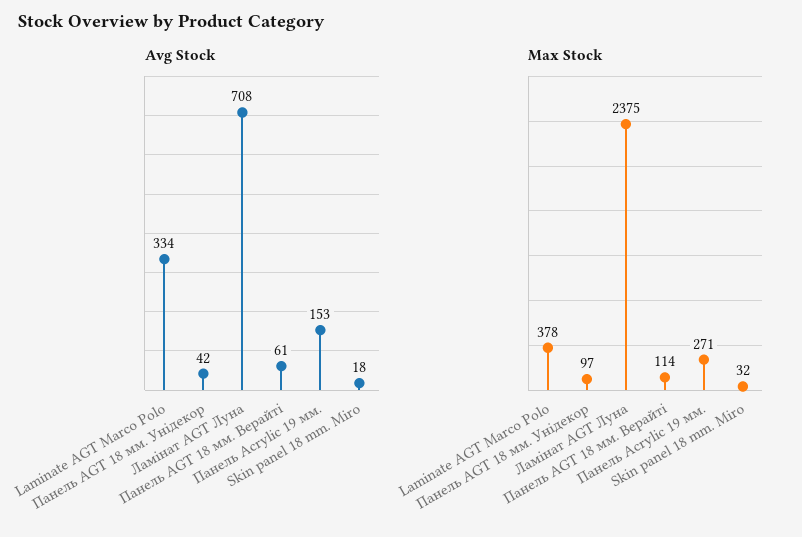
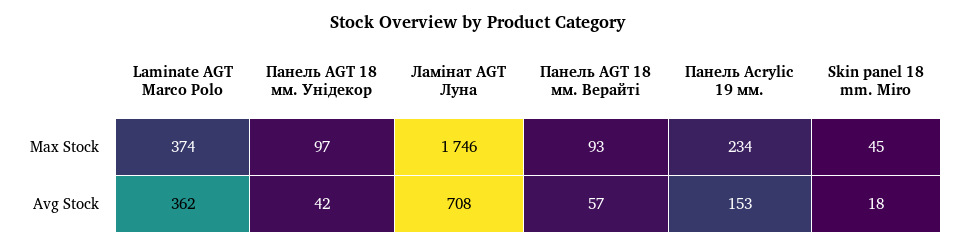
  {
    "Avg Stock": {
-     "Laminate AGT Marco Polo": 334,
+     "Laminate AGT Marco Polo": 362,
      "Панель AGT 18 мм. Унідекор": 42,
      "Ламінат AGT Луна": 708,
-     "Панель AGT 18 мм. Верайті": 61,
+     "Панель AGT 18 мм. Верайті": 57,
      "Панель Acrylic 19 мм.": 153,
      "Skin panel 18 mm. Miro": 18
    },
    "Max Stock": {
-     "Laminate AGT Marco Polo": 378,
+     "Laminate AGT Marco Polo": 374,
      "Панель AGT 18 мм. Унідекор": 97,
-     "Ламінат AGT Луна": 2375,
+     "Ламінат AGT Луна": 1746,
-     "Панель AGT 18 мм. Верайті": 114,
+     "Панель AGT 18 мм. Верайті": 93,
-     "Панель Acrylic 19 мм.": 271,
+     "Панель Acrylic 19 мм.": 234,
-     "Skin panel 18 mm. Miro": 32
+     "Skin panel 18 mm. Miro": 45
    }
  }

